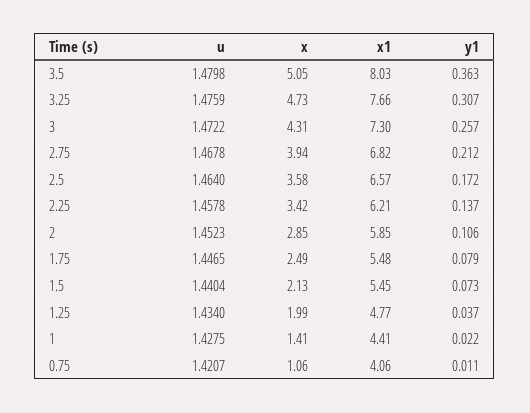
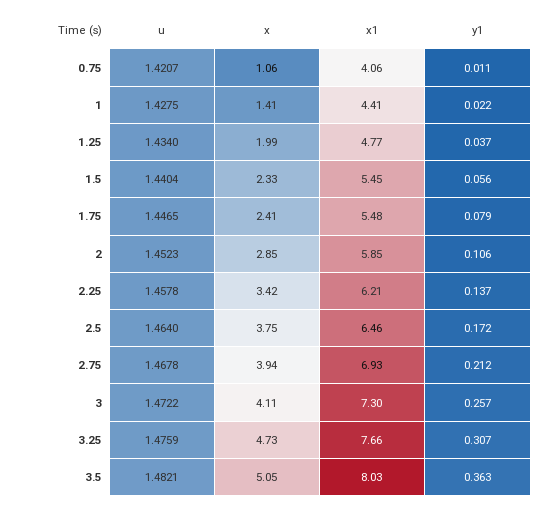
  {
    "u": {
-     "3.5": 1.4798,
+     "3.5": 1.4821,
      "3.25": 1.4759,
      "3": 1.4722,
      "2.75": 1.4678,
      "2.5": 1.464,
      "2.25": 1.4578,
      "2": 1.4523,
      "1.75": 1.4465,
      "1.5": 1.4404,
      "1.25": 1.434,
      "1": 1.4275,
      "0.75": 1.4207
    },
    "x": {
      "3.5": 5.05,
      "3.25": 4.73,
-     "3": 4.31,
+     "3": 4.11,
      "2.75": 3.94,
-     "2.5": 3.58,
+     "2.5": 3.75,
      "2.25": 3.42,
      "2": 2.85,
-     "1.75": 2.49,
+     "1.75": 2.41,
-     "1.5": 2.13,
+     "1.5": 2.33,
      "1.25": 1.99,
      "1": 1.41,
      "0.75": 1.06
    },
    "x1": {
      "3.5": 8.03,
      "3.25": 7.66,
      "3": 7.3,
-     "2.75": 6.82,
+     "2.75": 6.93,
-     "2.5": 6.57,
+     "2.5": 6.46,
      "2.25": 6.21,
      "2": 5.85,
      "1.75": 5.48,
      "1.5": 5.45,
      "1.25": 4.77,
      "1": 4.41,
      "0.75": 4.06
    },
    "y1": {
      "3.5": 0.363,
      "3.25": 0.307,
      "3": 0.257,
      "2.75": 0.212,
      "2.5": 0.172,
      "2.25": 0.137,
      "2": 0.106,
      "1.75": 0.079,
-     "1.5": 0.073,
+     "1.5": 0.056,
      "1.25": 0.037,
      "1": 0.022,
      "0.75": 0.011
    }
  }

